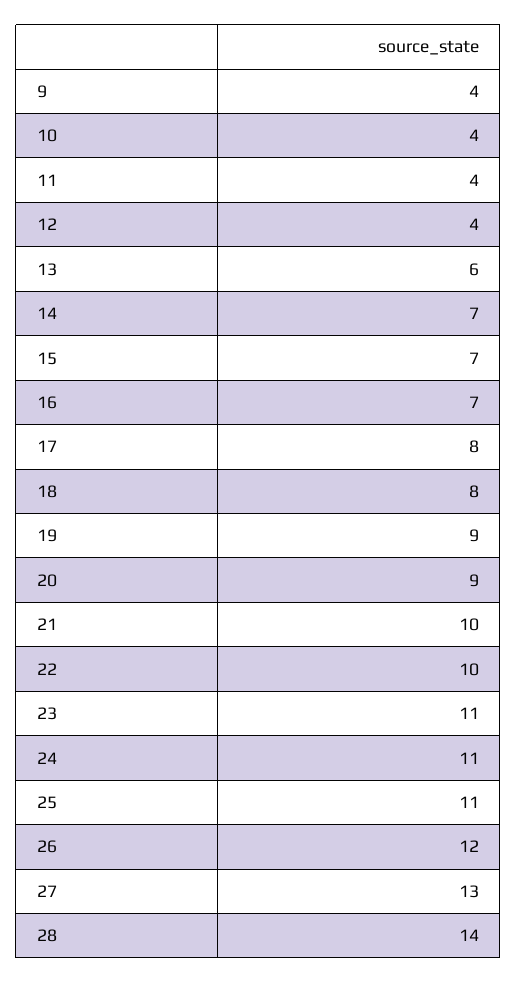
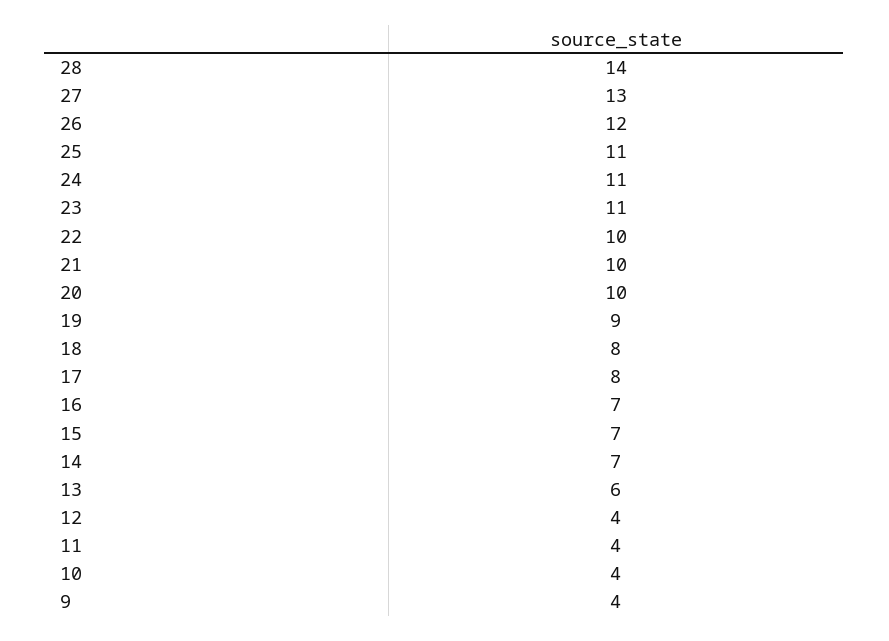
  {
    "9": 4,
    "10": 4,
    "11": 4,
    "12": 4,
    "13": 6,
    "14": 7,
    "15": 7,
    "16": 7,
    "17": 8,
    "18": 8,
    "19": 9,
-   "20": 9,
+   "20": 10,
    "21": 10,
    "22": 10,
    "23": 11,
    "24": 11,
    "25": 11,
    "26": 12,
    "27": 13,
    "28": 14
  }

